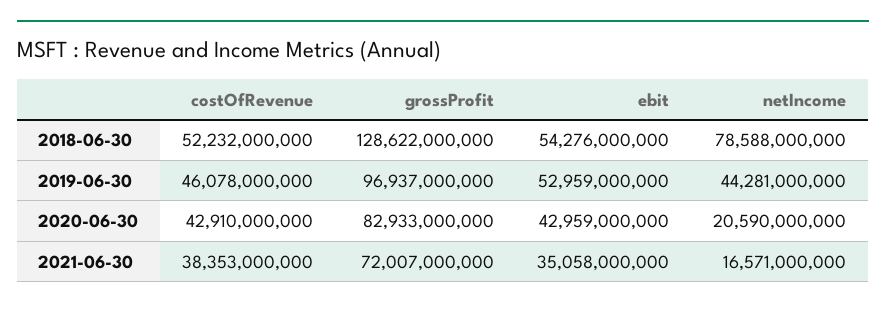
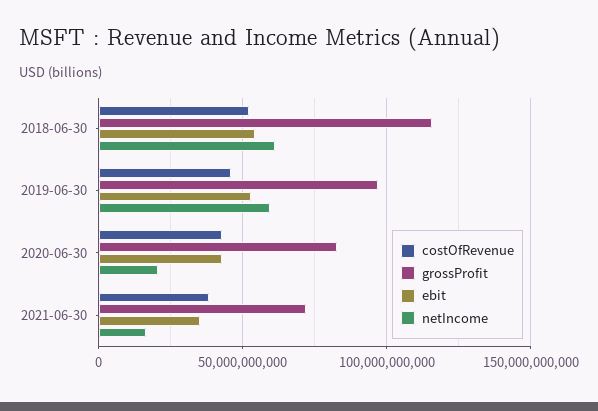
  {
    "costOfRevenue": {
      "2018-06-30": 52232000000,
      "2019-06-30": 46078000000,
      "2020-06-30": 42910000000,
      "2021-06-30": 38353000000
    },
    "grossProfit": {
-     "2018-06-30": 128622000000,
+     "2018-06-30": 115000000000,
      "2019-06-30": 96937000000,
      "2020-06-30": 82933000000,
      "2021-06-30": 72007000000
    },
    "ebit": {
      "2018-06-30": 54276000000,
      "2019-06-30": 52959000000,
      "2020-06-30": 42959000000,
      "2021-06-30": 35058000000
    },
    "netIncome": {
-     "2018-06-30": 78588000000,
+     "2018-06-30": 60000000000,
-     "2019-06-30": 44281000000,
+     "2019-06-30": 60000000000,
      "2020-06-30": 20590000000,
      "2021-06-30": 16571000000
    }
  }

